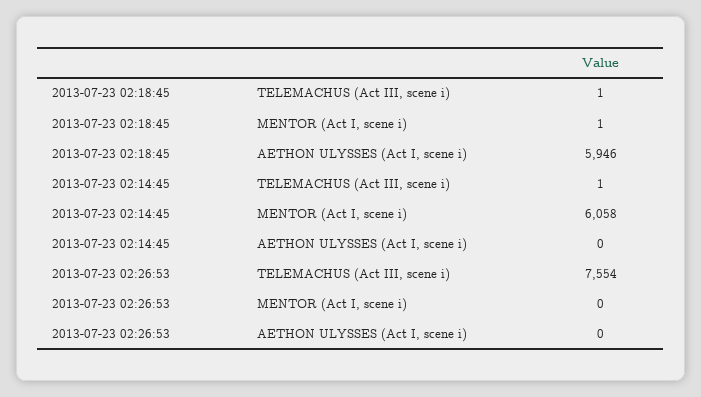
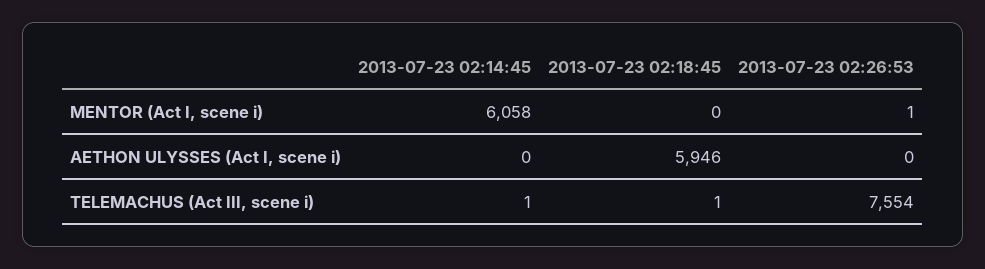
  {
    "2013-07-23 02:18:45": {
      "TELEMACHUS (Act III, scene i)": 1,
-     "MENTOR (Act I, scene i)": 1,
+     "MENTOR (Act I, scene i)": 0,
      "AETHON ULYSSES (Act I, scene i)": 5946
    },
    "2013-07-23 02:14:45": {
      "TELEMACHUS (Act III, scene i)": 1,
      "MENTOR (Act I, scene i)": 6058,
      "AETHON ULYSSES (Act I, scene i)": 0
    },
    "2013-07-23 02:26:53": {
      "TELEMACHUS (Act III, scene i)": 7554,
-     "MENTOR (Act I, scene i)": 0,
+     "MENTOR (Act I, scene i)": 1,
      "AETHON ULYSSES (Act I, scene i)": 0
    }
  }

